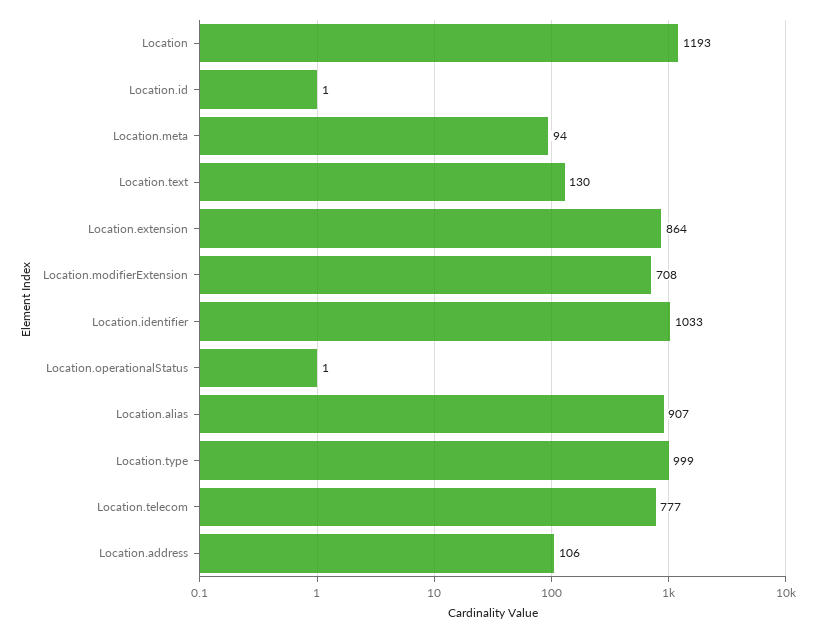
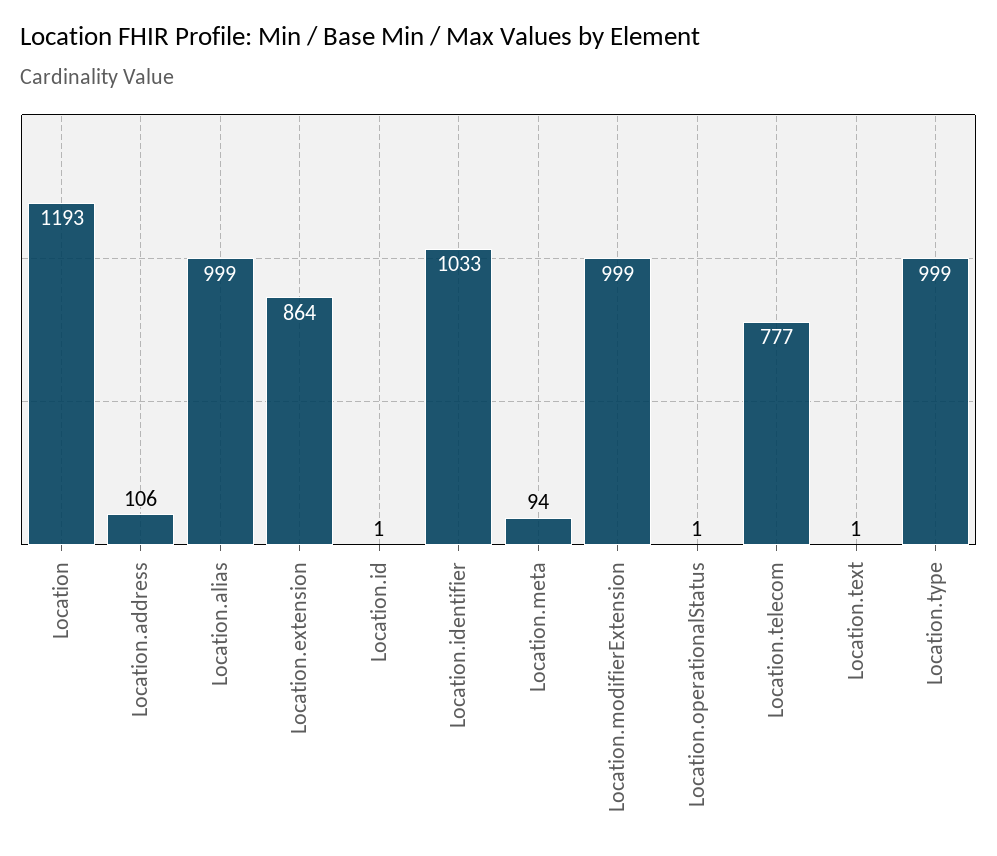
  {
    "Location": 1193,
    "Location.id": 1,
    "Location.meta": 94,
-   "Location.text": 130,
+   "Location.text": 1,
    "Location.extension": 864,
-   "Location.modifierExtension": 708,
+   "Location.modifierExtension": 999,
    "Location.identifier": 1033,
    "Location.operationalStatus": 1,
-   "Location.alias": 907,
+   "Location.alias": 999,
    "Location.type": 999,
    "Location.telecom": 777,
    "Location.address": 106
  }

